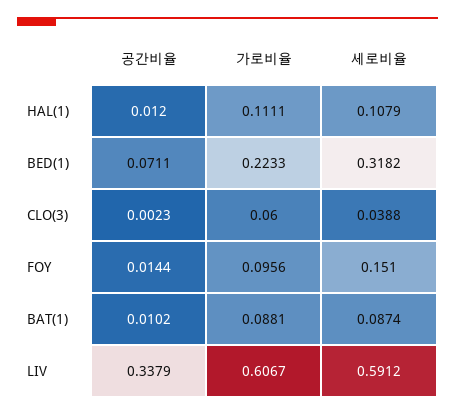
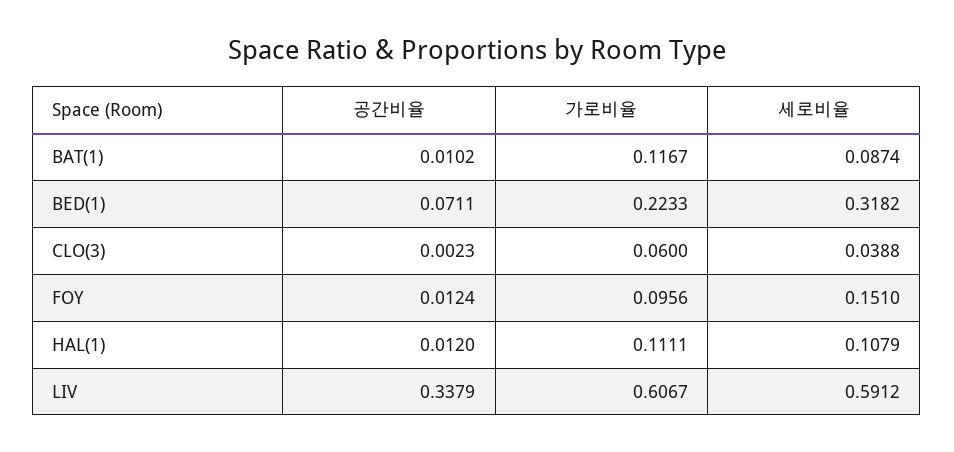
  {
    "공간비율": {
      "HAL(1)": 0.012,
      "BED(1)": 0.0711,
      "CLO(3)": 0.0023,
-     "FOY": 0.0144,
+     "FOY": 0.0124,
      "BAT(1)": 0.0102,
      "LIV": 0.3379
    },
    "가로비율": {
      "HAL(1)": 0.1111,
      "BED(1)": 0.2233,
      "CLO(3)": 0.06,
      "FOY": 0.0956,
-     "BAT(1)": 0.0881,
+     "BAT(1)": 0.1167,
      "LIV": 0.6067
    },
    "세로비율": {
      "HAL(1)": 0.1079,
      "BED(1)": 0.3182,
      "CLO(3)": 0.0388,
      "FOY": 0.151,
      "BAT(1)": 0.0874,
      "LIV": 0.5912
    }
  }

